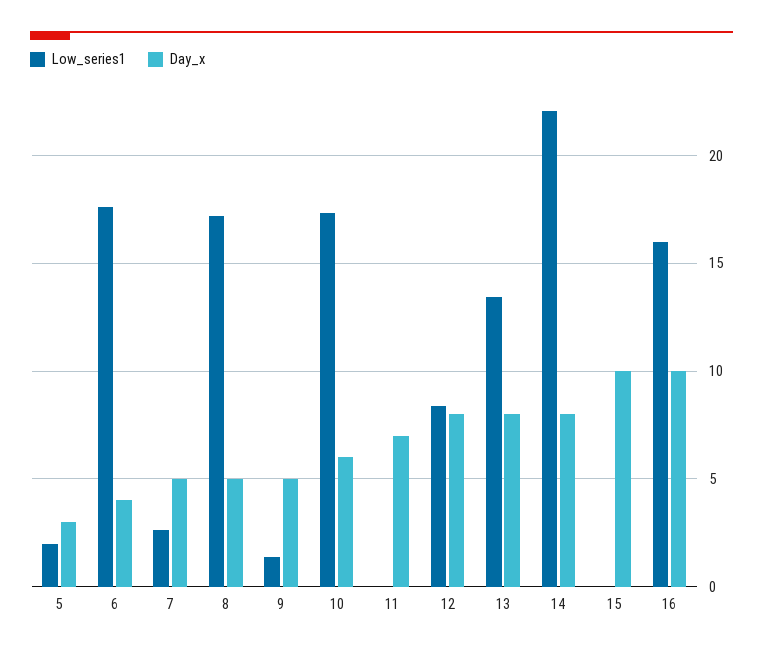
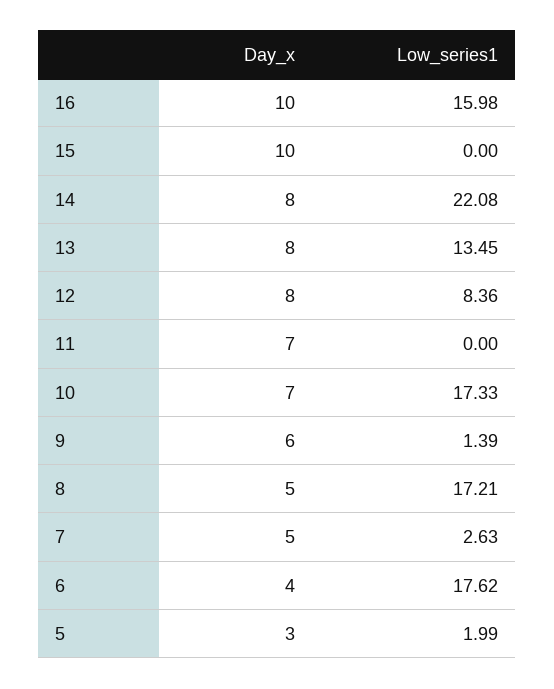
  {
    "Low_series1": {
      "5": 1.99,
      "6": 17.62,
      "7": 2.63,
      "8": 17.21,
      "9": 1.39,
      "10": 17.33,
      "11": 0,
      "12": 8.36,
      "13": 13.45,
      "14": 22.08,
      "15": 0,
      "16": 15.98
    },
    "Day_x": {
      "5": 3,
      "6": 4,
      "7": 5,
      "8": 5,
-     "9": 5,
+     "9": 6,
-     "10": 6,
+     "10": 7,
      "11": 7,
      "12": 8,
      "13": 8,
      "14": 8,
      "15": 10,
      "16": 10
    }
  }

